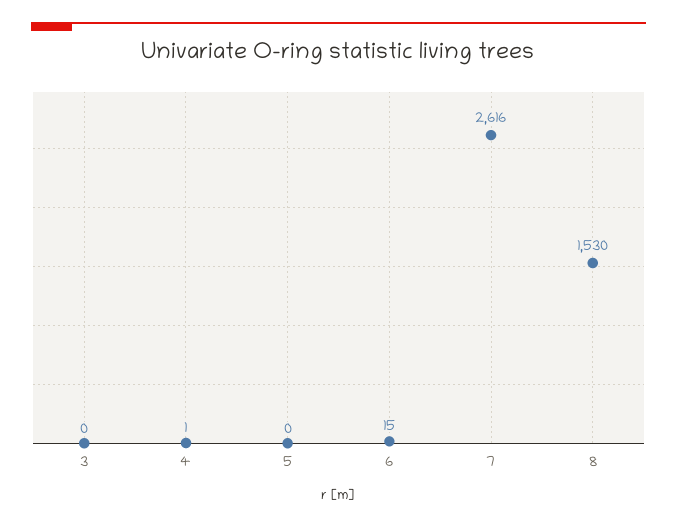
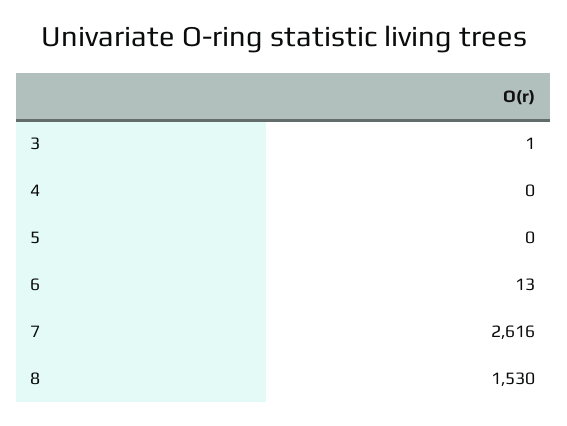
  {
-   "3": 0,
+   "3": 1,
-   "4": 1,
+   "4": 0,
    "5": 0,
-   "6": 15,
+   "6": 13,
    "7": 2616,
    "8": 1530
  }

